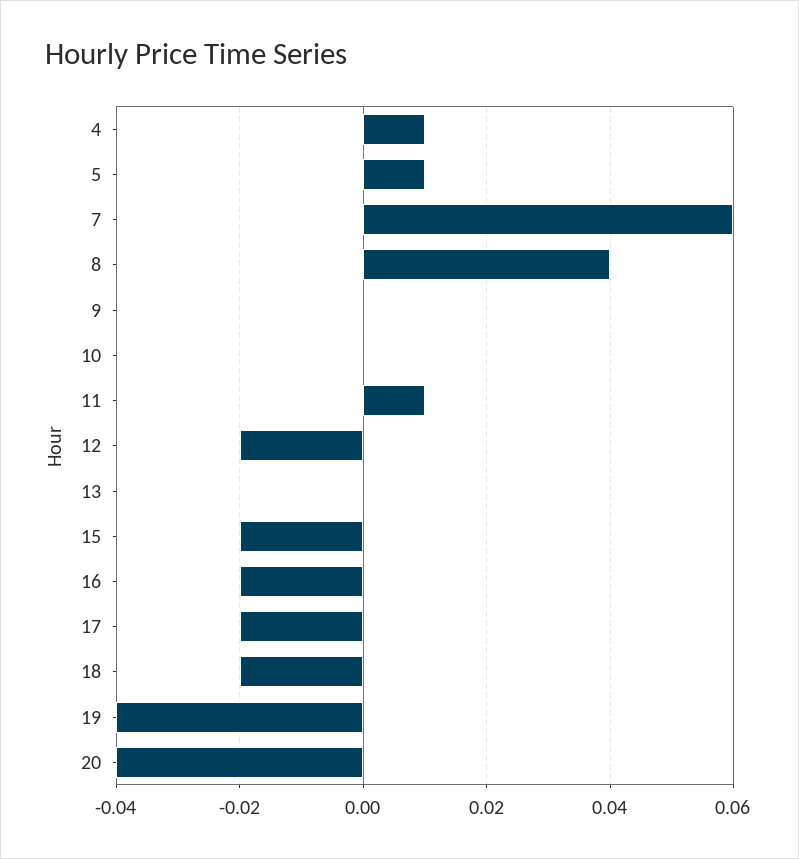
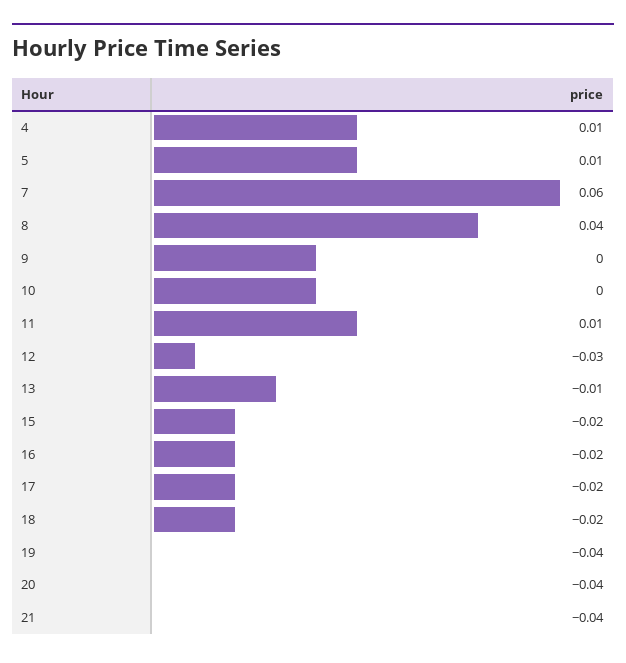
  {
    "4": 0.01,
    "5": 0.01,
    "7": 0.06,
    "8": 0.04,
    "9": 0,
    "10": 0,
    "11": 0.01,
-   "12": -0.02,
+   "12": -0.03,
-   "13": 0,
+   "13": -0.01,
    "15": -0.02,
    "16": -0.02,
    "17": -0.02,
    "18": -0.02,
    "19": -0.04,
-   "20": -0.04
+   "20": -0.04,
+   "21": -0.04
  }

